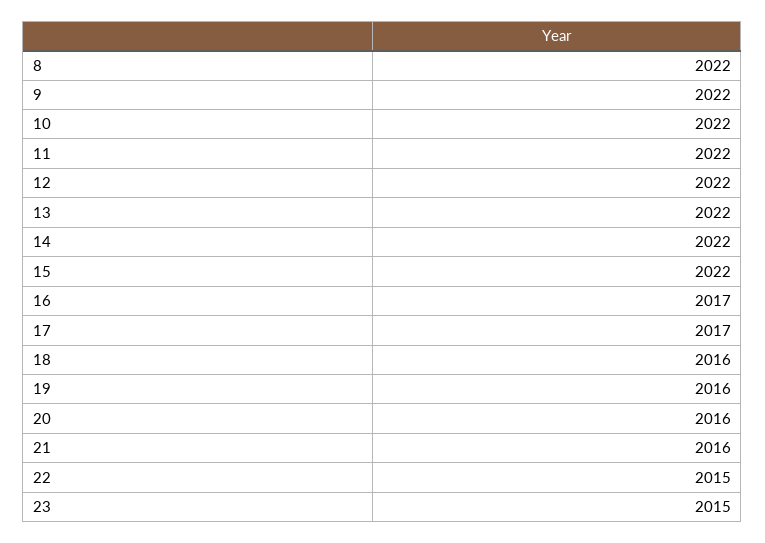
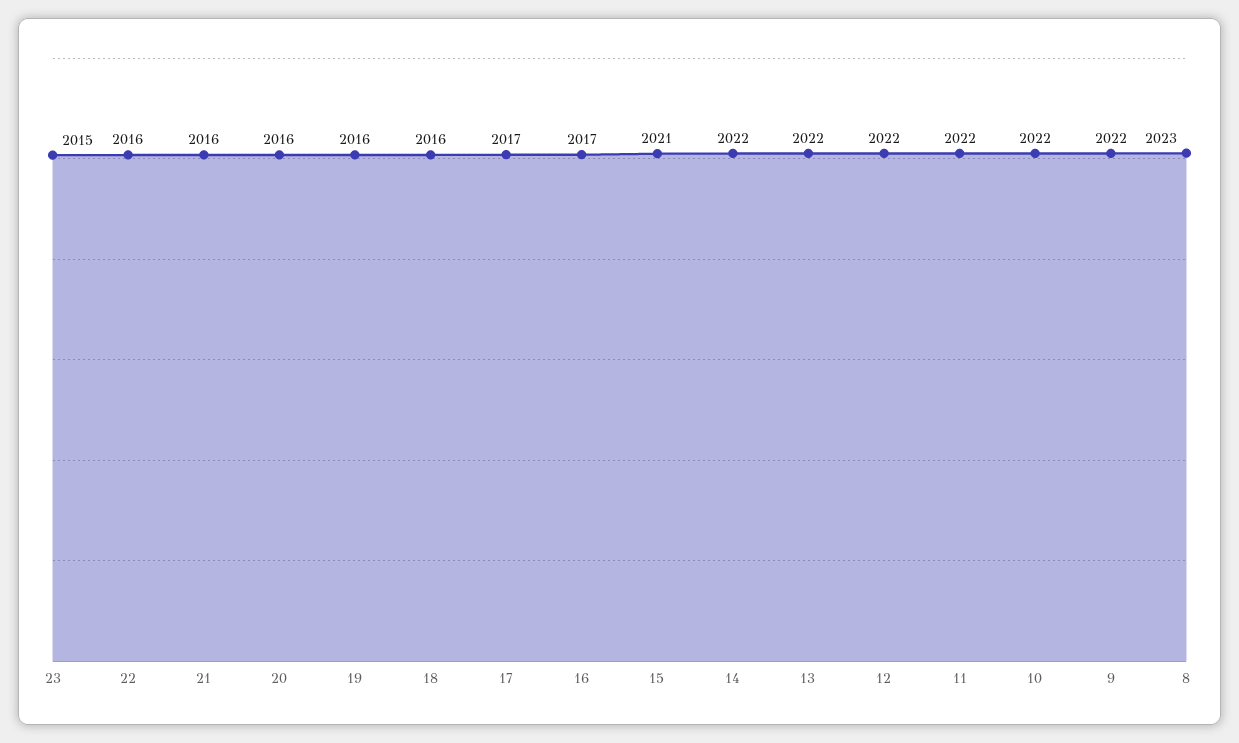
  {
-   "8": 2022,
+   "8": 2023,
    "9": 2022,
    "10": 2022,
    "11": 2022,
    "12": 2022,
    "13": 2022,
    "14": 2022,
-   "15": 2022,
+   "15": 2021,
    "16": 2017,
    "17": 2017,
    "18": 2016,
    "19": 2016,
    "20": 2016,
    "21": 2016,
-   "22": 2015,
+   "22": 2016,
    "23": 2015
  }

